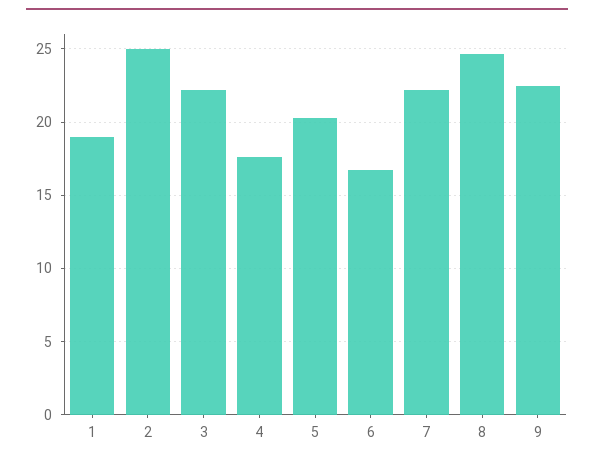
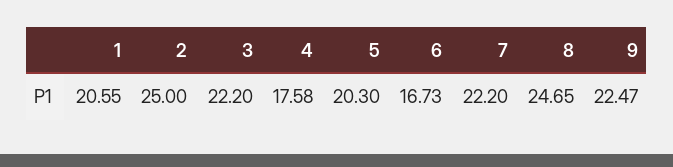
  {
-   "1": 19,
+   "1": 20.55,
    "2": 25,
    "3": 22.2,
    "4": 17.58,
    "5": 20.3,
    "6": 16.73,
    "7": 22.2,
    "8": 24.65,
    "9": 22.47
  }

